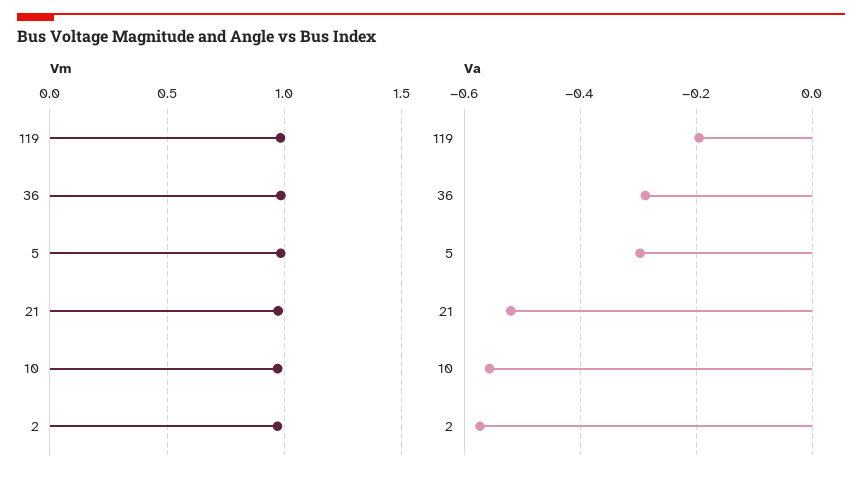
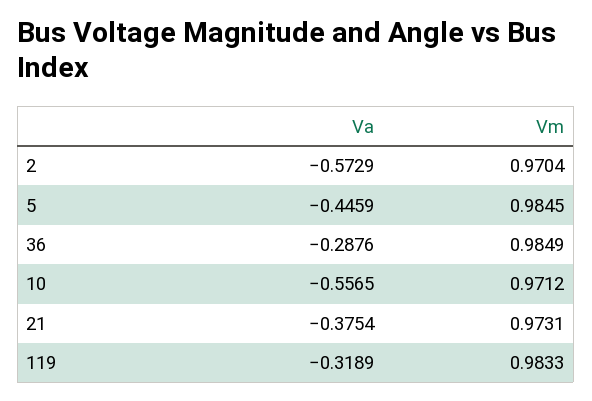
  {
    "Vm": {
      "119": 0.9833,
      "36": 0.9849,
      "5": 0.9845,
      "21": 0.9731,
      "10": 0.9712,
      "2": 0.9704
    },
    "Va": {
-     "119": -0.2,
+     "119": -0.3189,
      "36": -0.2876,
-     "5": -0.3,
+     "5": -0.4459,
-     "21": -0.52,
+     "21": -0.3754,
      "10": -0.5565,
      "2": -0.5729
    }
  }

